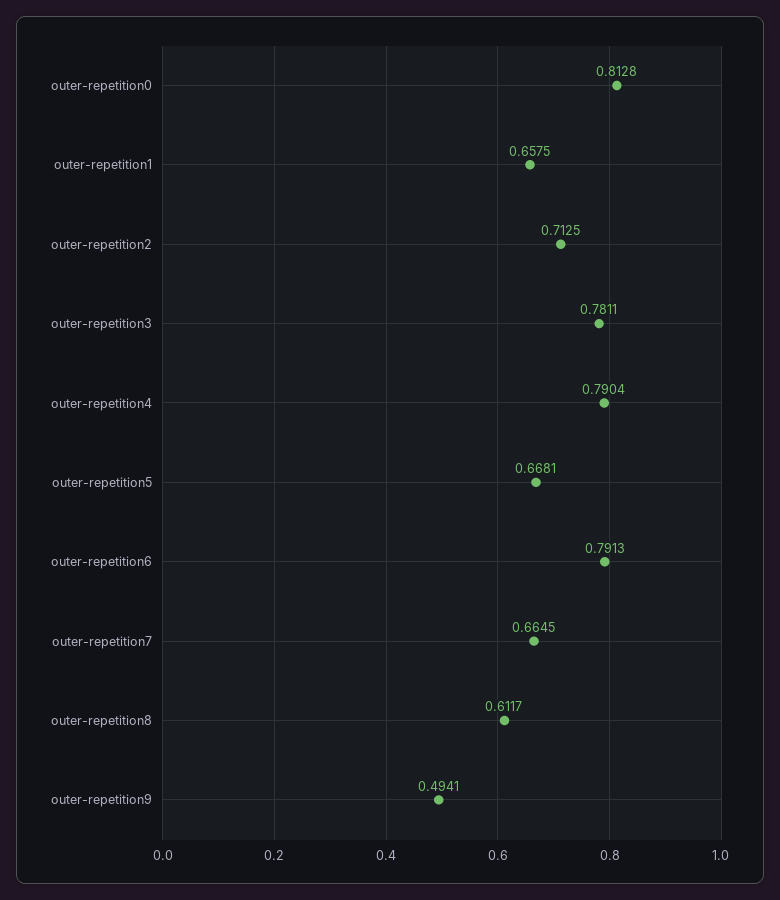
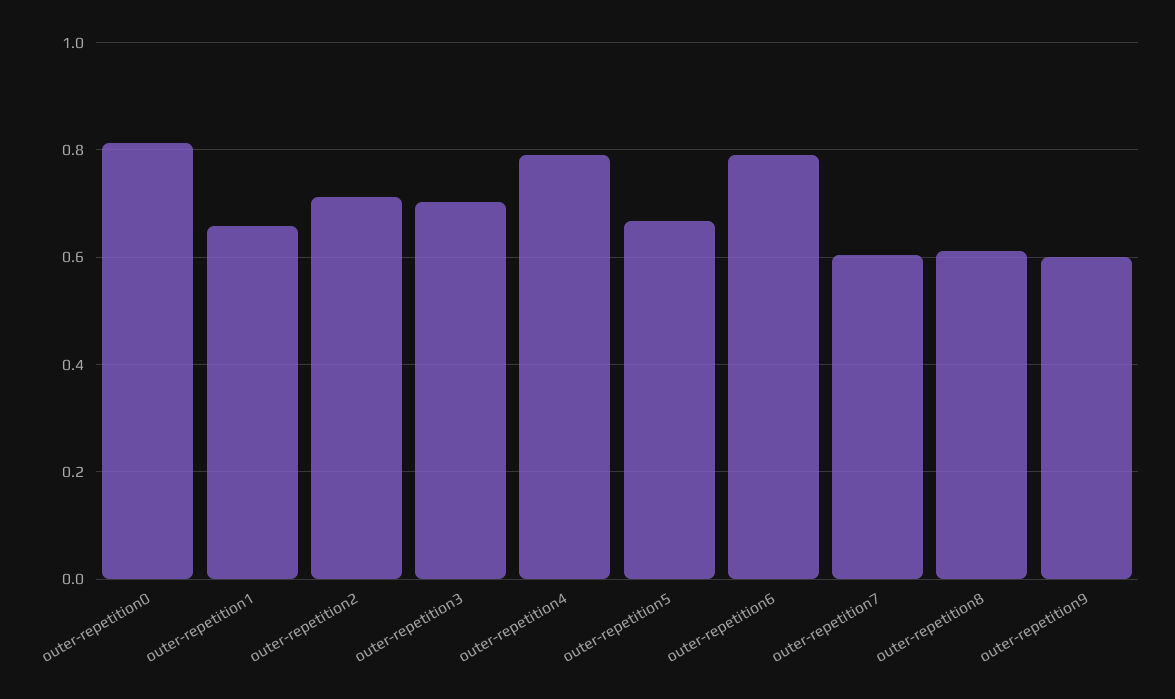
  {
    "outer-repetition0": 0.8128,
    "outer-repetition1": 0.6575,
    "outer-repetition2": 0.7125,
-   "outer-repetition3": 0.7811,
+   "outer-repetition3": 0.7,
    "outer-repetition4": 0.7904,
    "outer-repetition5": 0.6681,
    "outer-repetition6": 0.7913,
-   "outer-repetition7": 0.6645,
+   "outer-repetition7": 0.6,
    "outer-repetition8": 0.6117,
-   "outer-repetition9": 0.4941
+   "outer-repetition9": 0.6
  }

